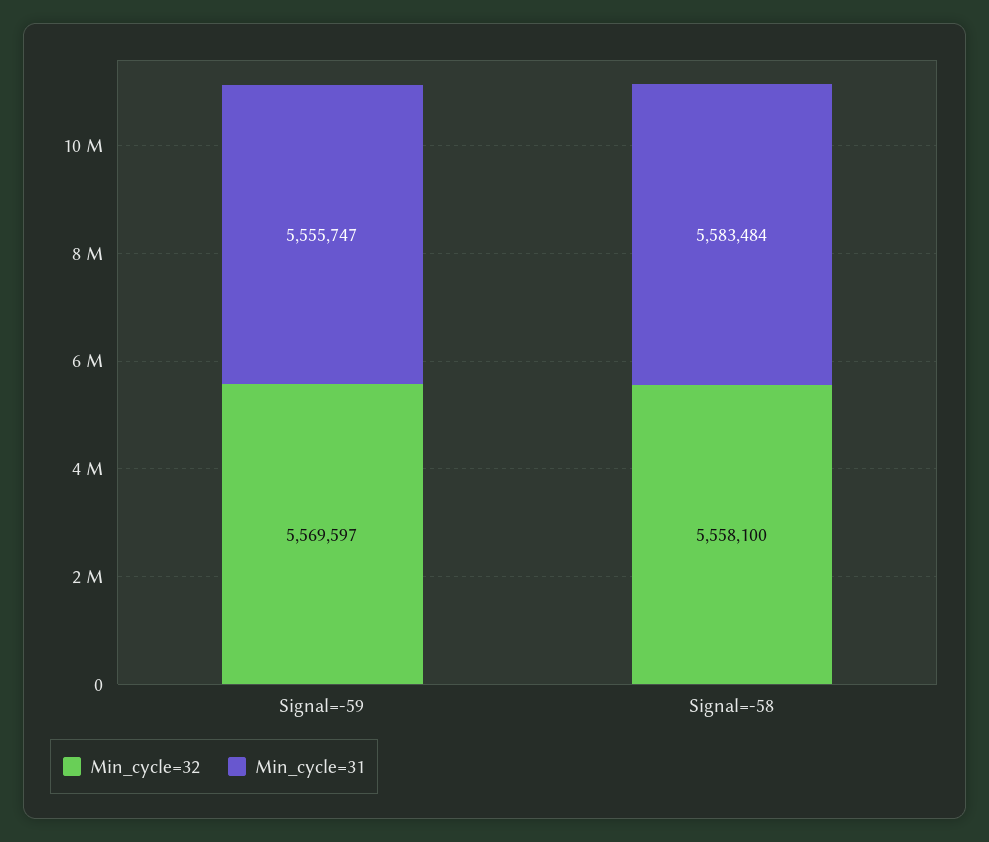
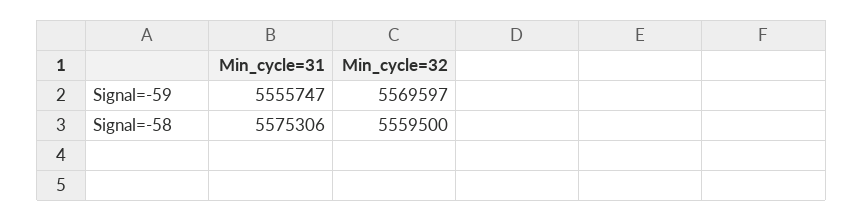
  {
    "Min_cycle=32": {
      "Signal=-59": 5569597,
-     "Signal=-58": 5558100
+     "Signal=-58": 5559500
    },
    "Min_cycle=31": {
      "Signal=-59": 5555747,
-     "Signal=-58": 5583484
+     "Signal=-58": 5575306
    }
  }

